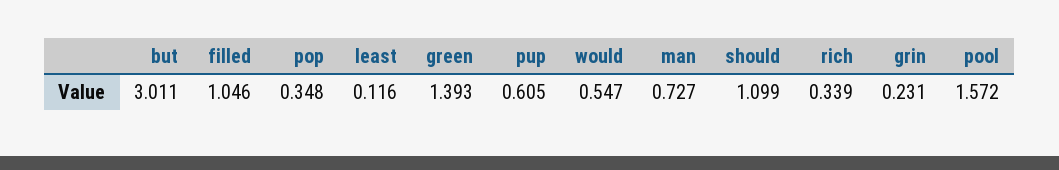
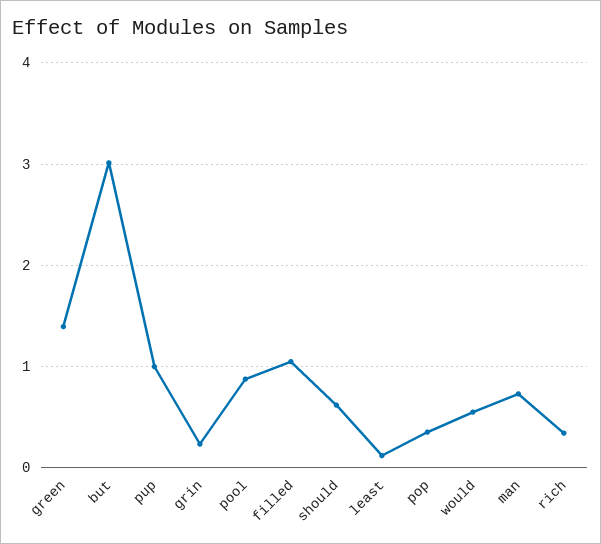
  {
    "but": 3.011,
    "filled": 1.046,
    "pop": 0.348,
    "least": 0.116,
    "green": 1.393,
-   "pup": 0.605,
+   "pup": 1,
    "would": 0.547,
    "man": 0.727,
-   "should": 1.099,
+   "should": 0.6,
    "rich": 0.339,
    "grin": 0.231,
-   "pool": 1.572
+   "pool": 0.9
  }

